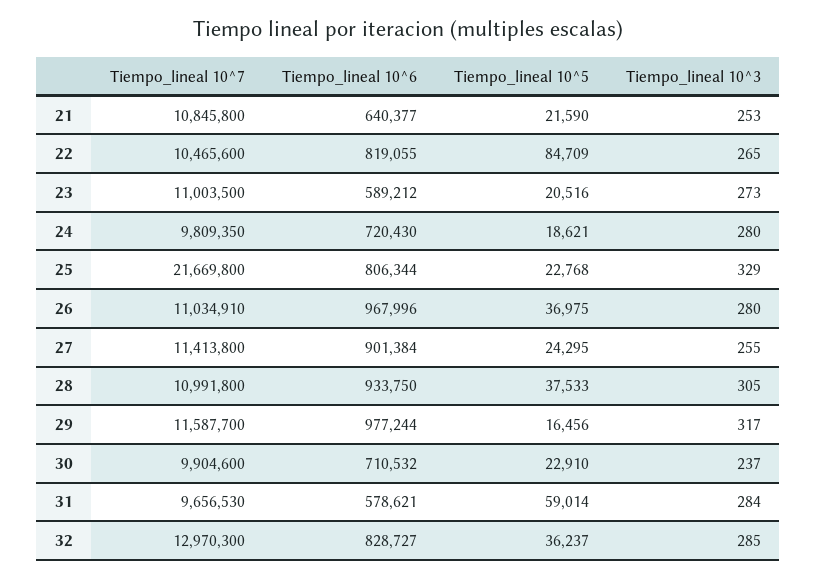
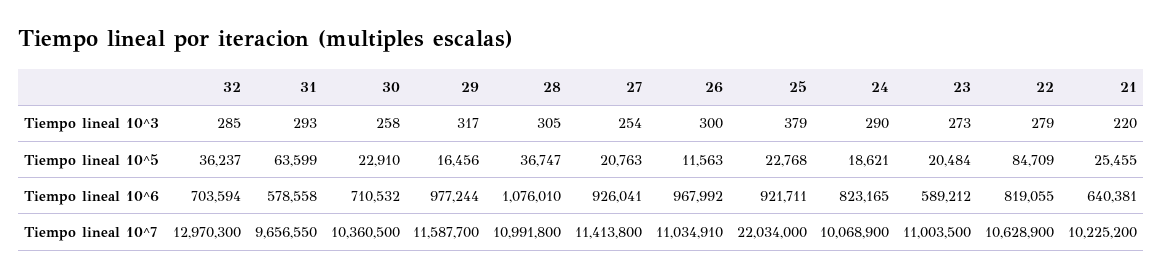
  {
    "Tiempo_lineal 10^7": {
-     "21": 10845800,
+     "21": 10225200,
-     "22": 10465600,
+     "22": 10628900,
      "23": 11003500,
-     "24": 9809350,
+     "24": 10068900,
-     "25": 21669800,
+     "25": 22034000,
      "26": 11034910,
      "27": 11413800,
      "28": 10991800,
      "29": 11587700,
-     "30": 9904600,
+     "30": 10360500,
-     "31": 9656530,
+     "31": 9656550,
      "32": 12970300
    },
    "Tiempo_lineal 10^6": {
-     "21": 640377,
+     "21": 640381,
      "22": 819055,
      "23": 589212,
-     "24": 720430,
+     "24": 823165,
-     "25": 806344,
+     "25": 921711,
-     "26": 967996,
+     "26": 967992,
-     "27": 901384,
+     "27": 926041,
-     "28": 933750,
+     "28": 1076010,
      "29": 977244,
      "30": 710532,
-     "31": 578621,
+     "31": 578558,
-     "32": 828727
+     "32": 703594
    },
    "Tiempo_lineal 10^5": {
-     "21": 21590,
+     "21": 25455,
      "22": 84709,
-     "23": 20516,
+     "23": 20484,
      "24": 18621,
      "25": 22768,
-     "26": 36975,
+     "26": 11563,
-     "27": 24295,
+     "27": 20763,
-     "28": 37533,
+     "28": 36747,
      "29": 16456,
      "30": 22910,
-     "31": 59014,
+     "31": 63599,
      "32": 36237
    },
    "Tiempo_lineal 10^3": {
-     "21": 253,
+     "21": 220,
-     "22": 265,
+     "22": 279,
      "23": 273,
-     "24": 280,
+     "24": 290,
-     "25": 329,
+     "25": 379,
-     "26": 280,
+     "26": 300,
-     "27": 255,
+     "27": 254,
      "28": 305,
      "29": 317,
-     "30": 237,
+     "30": 258,
-     "31": 284,
+     "31": 293,
      "32": 285
    }
  }

